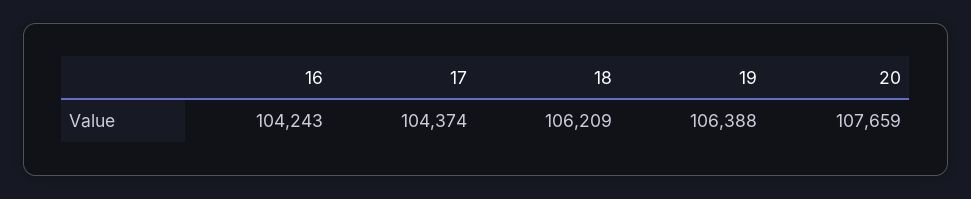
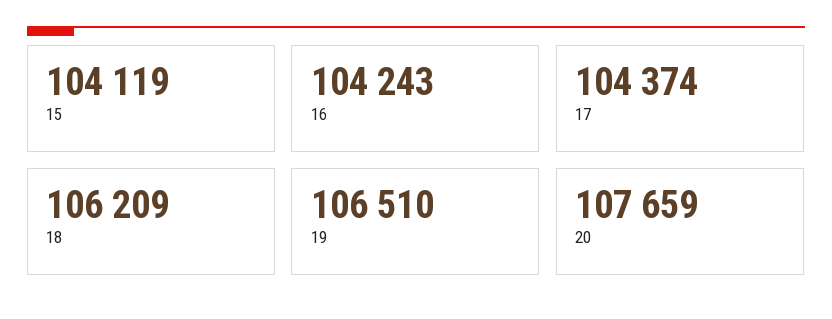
  {
    "16": 104243,
    "17": 104374,
    "18": 106209,
-   "19": 106388,
+   "19": 106510,
-   "20": 107659
+   "20": 107659,
+   "15": 104119
  }

